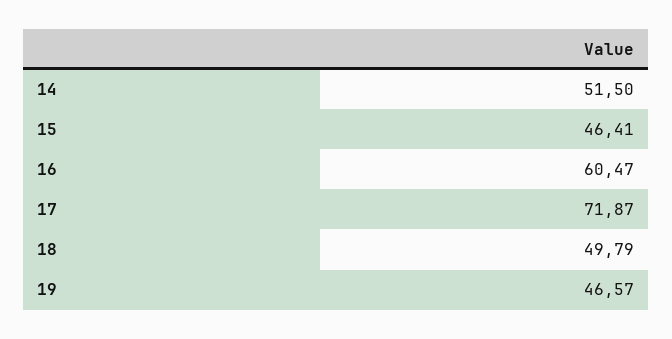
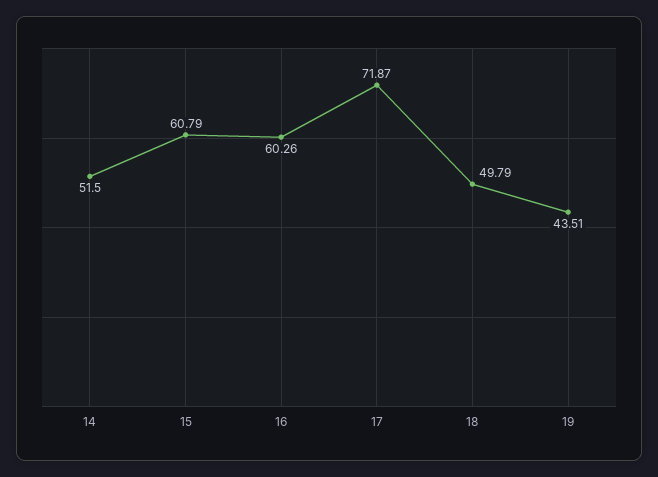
  {
    "14": 51.5,
-   "15": 46.41,
+   "15": 60.79,
-   "16": 60.47,
+   "16": 60.26,
    "17": 71.87,
    "18": 49.79,
-   "19": 46.57
+   "19": 43.51
  }

